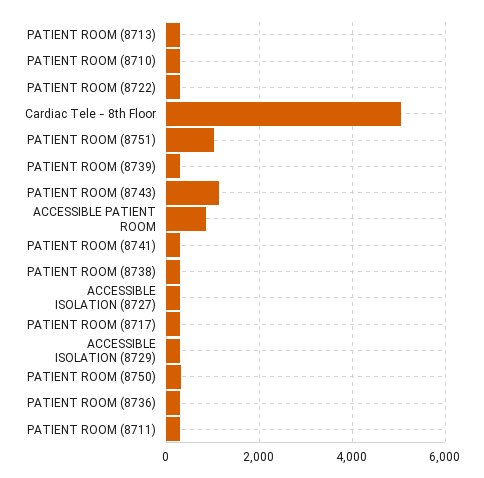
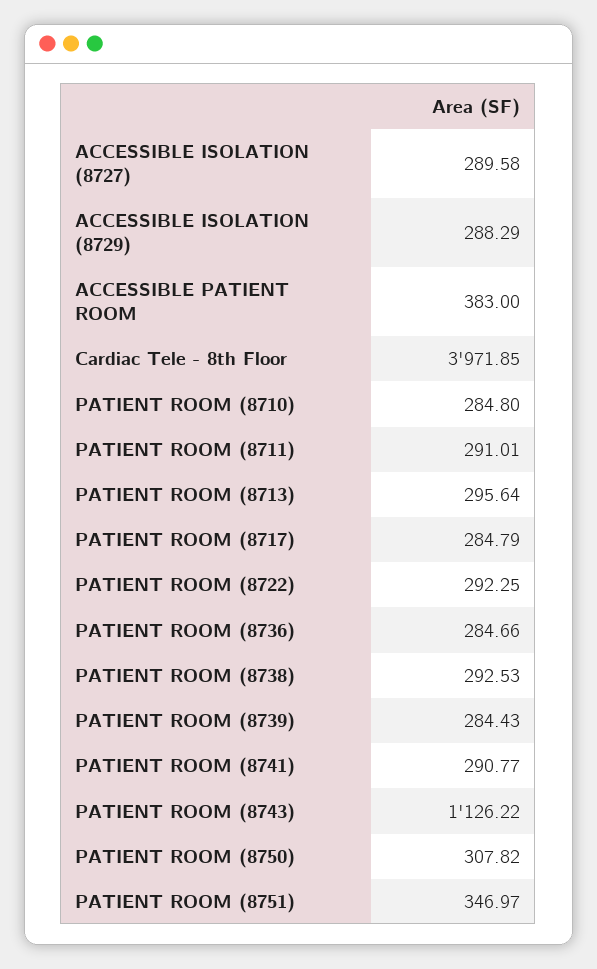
  {
    "PATIENT ROOM (8713)": 295.64,
    "PATIENT ROOM (8710)": 284.8,
    "PATIENT ROOM (8722)": 292.25,
-   "Cardiac Tele - 8th Floor": 5000,
+   "Cardiac Tele - 8th Floor": 3971.85,
-   "PATIENT ROOM (8751)": 1000,
+   "PATIENT ROOM (8751)": 346.97,
    "PATIENT ROOM (8739)": 284.43,
    "PATIENT ROOM (8743)": 1126.22,
-   "ACCESSIBLE PATIENT ROOM": 800,
+   "ACCESSIBLE PATIENT ROOM": 383,
    "PATIENT ROOM (8741)": 290.77,
    "PATIENT ROOM (8738)": 292.53,
    "ACCESSIBLE ISOLATION (8727)": 289.58,
    "PATIENT ROOM (8717)": 284.79,
    "ACCESSIBLE ISOLATION (8729)": 288.29,
    "PATIENT ROOM (8750)": 307.82,
    "PATIENT ROOM (8736)": 284.66,
    "PATIENT ROOM (8711)": 291.01
  }

